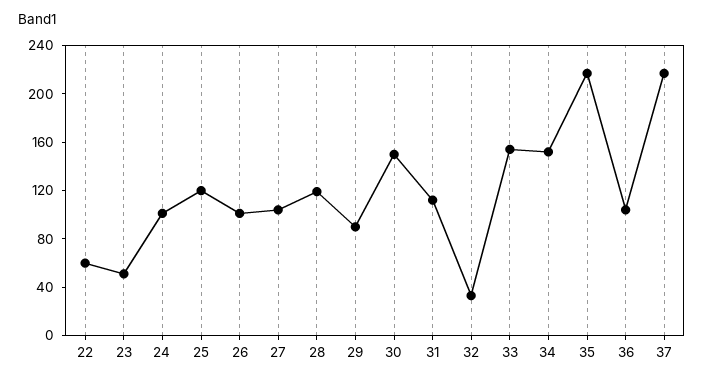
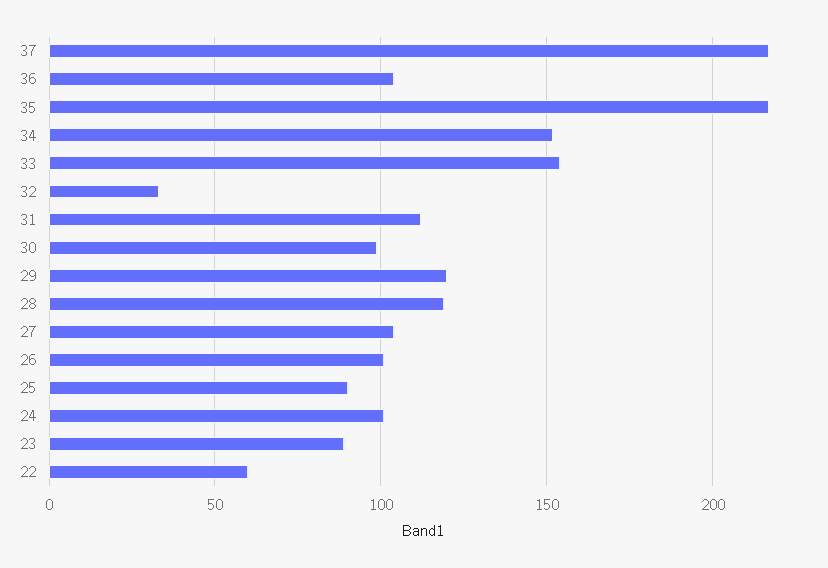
  {
    "22": 60,
-   "23": 50,
+   "23": 90,
    "24": 100,
-   "25": 120,
+   "25": 90,
    "26": 100,
    "27": 105,
    "28": 120,
-   "29": 90,
+   "29": 120,
-   "30": 150,
+   "30": 100,
    "31": 110,
    "32": 35,
    "33": 155,
    "34": 150,
    "35": 215,
    "36": 105,
    "37": 215
  }

